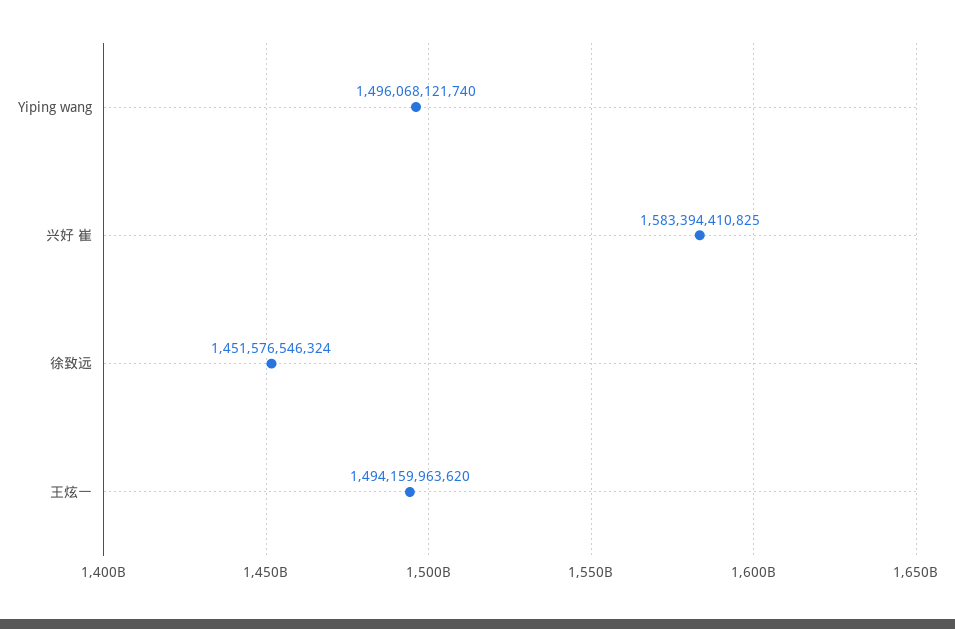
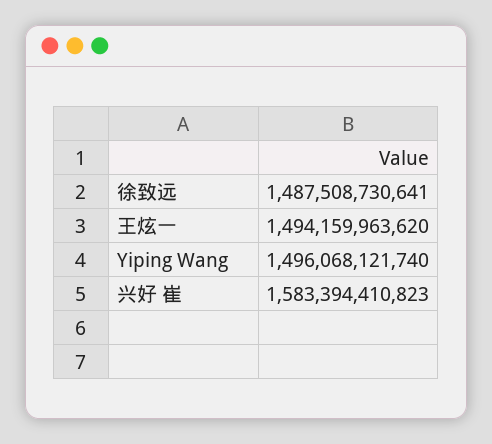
  {
    "Yiping wang": 1496068121740,
-   "兴好 崔": 1583394410825,
+   "兴好 崔": 1583394410823,
-   "徐致远": 1451576546324,
+   "徐致远": 1487508730641,
    "王炫一": 1494159963620
  }

